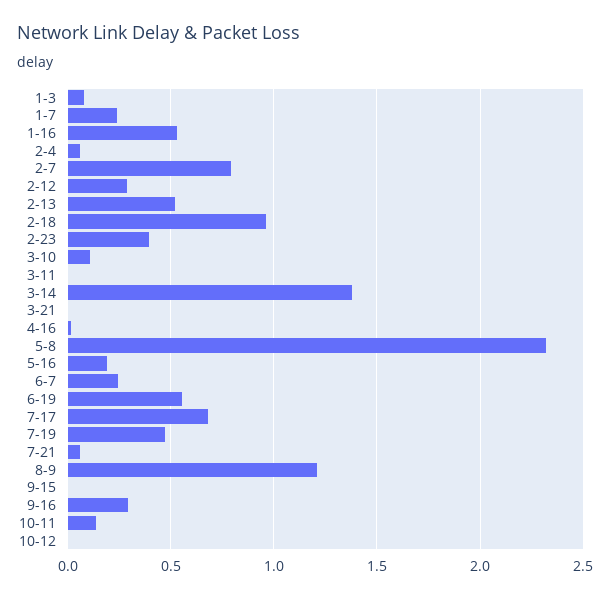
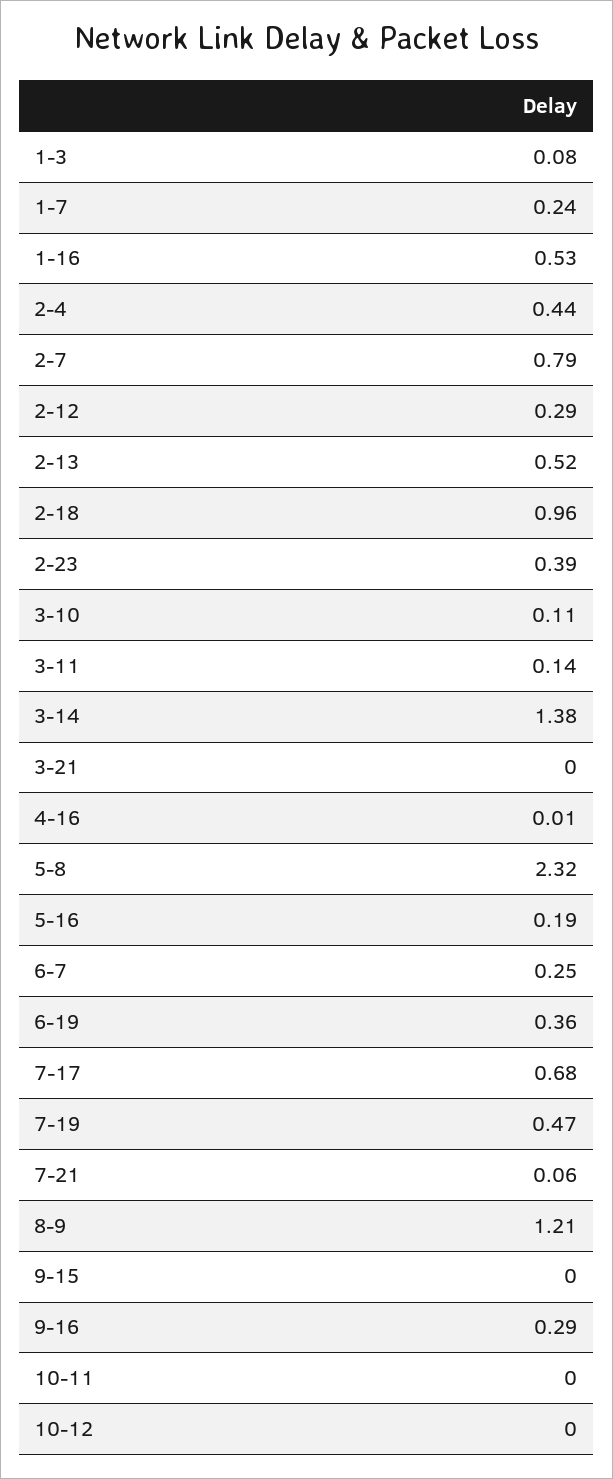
  {
    "1-3": 0.08,
    "1-7": 0.24,
    "1-16": 0.53,
-   "2-4": 0.05,
+   "2-4": 0.44,
    "2-7": 0.79,
    "2-12": 0.29,
    "2-13": 0.52,
    "2-18": 0.96,
    "2-23": 0.39,
    "3-10": 0.11,
-   "3-11": 0,
+   "3-11": 0.14,
    "3-14": 1.38,
    "3-21": 0,
    "4-16": 0.01,
    "5-8": 2.32,
    "5-16": 0.19,
    "6-7": 0.25,
-   "6-19": 0.55,
+   "6-19": 0.36,
    "7-17": 0.68,
    "7-19": 0.47,
    "7-21": 0.06,
    "8-9": 1.21,
    "9-15": 0,
    "9-16": 0.29,
-   "10-11": 0.15,
+   "10-11": 0,
    "10-12": 0
  }

